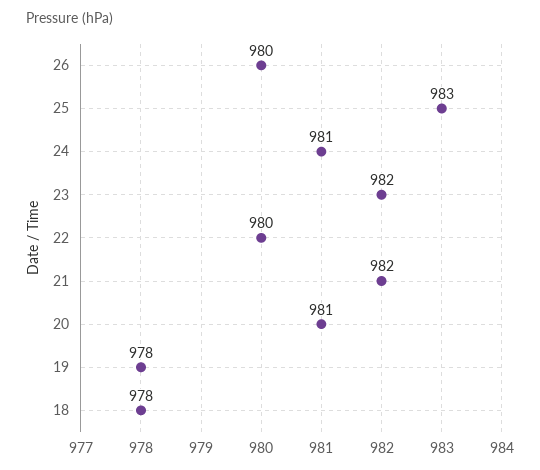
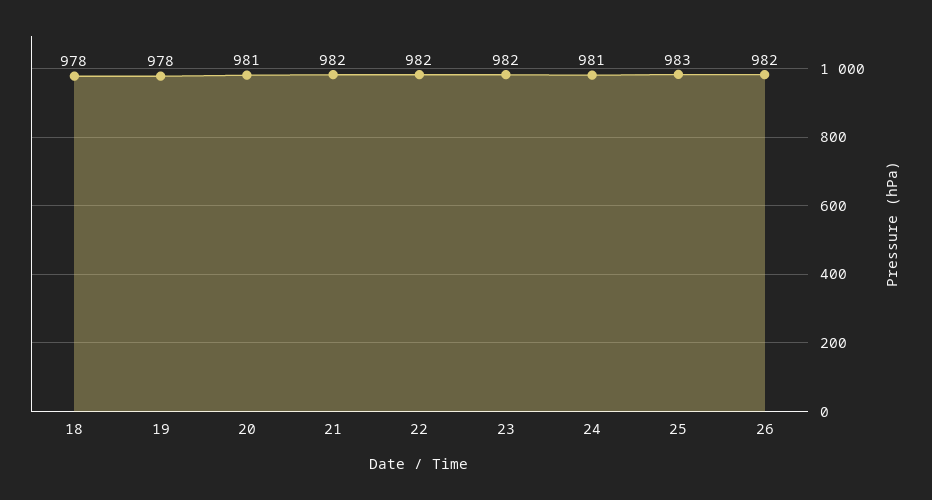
  {
-   "26": 980,
+   "26": 982,
    "25": 983,
    "24": 981,
    "23": 982,
-   "22": 980,
+   "22": 982,
    "21": 982,
    "20": 981,
    "19": 978,
    "18": 978
  }

